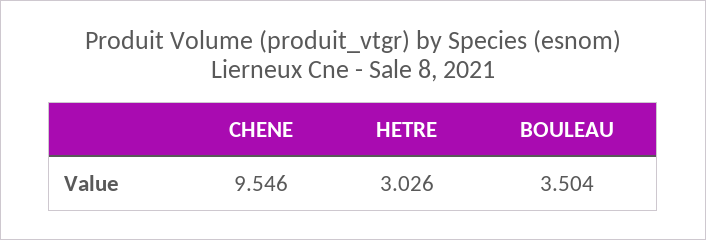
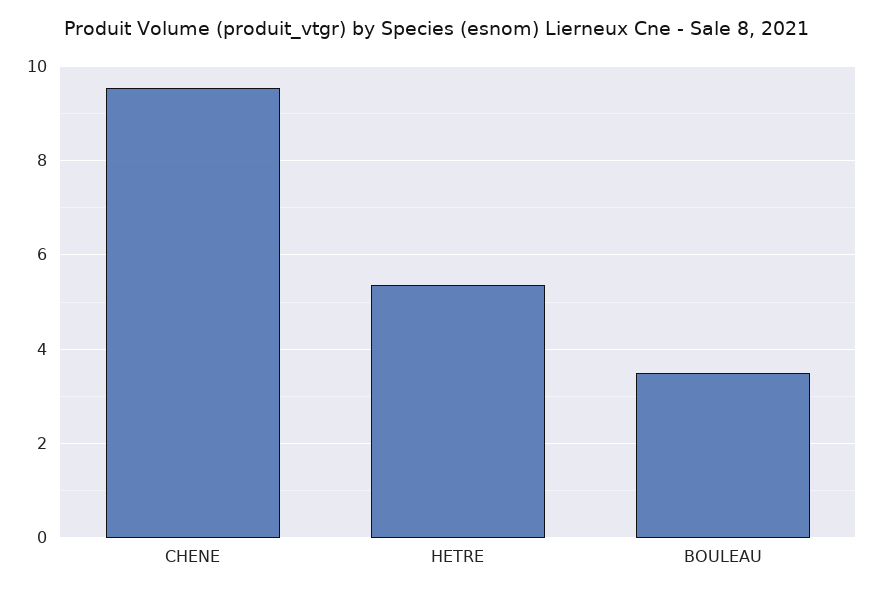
  {
    "CHENE": 9.546,
-   "HETRE": 3.026,
+   "HETRE": 5.4,
    "BOULEAU": 3.504
  }

